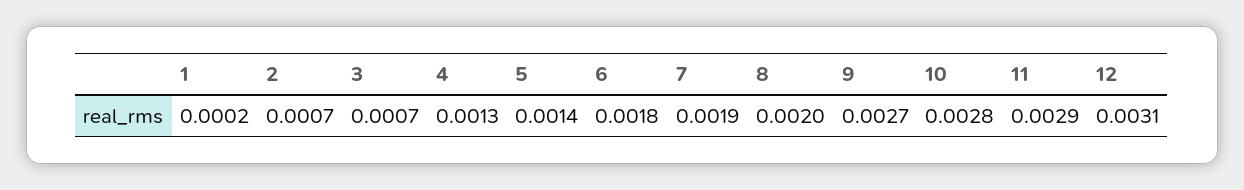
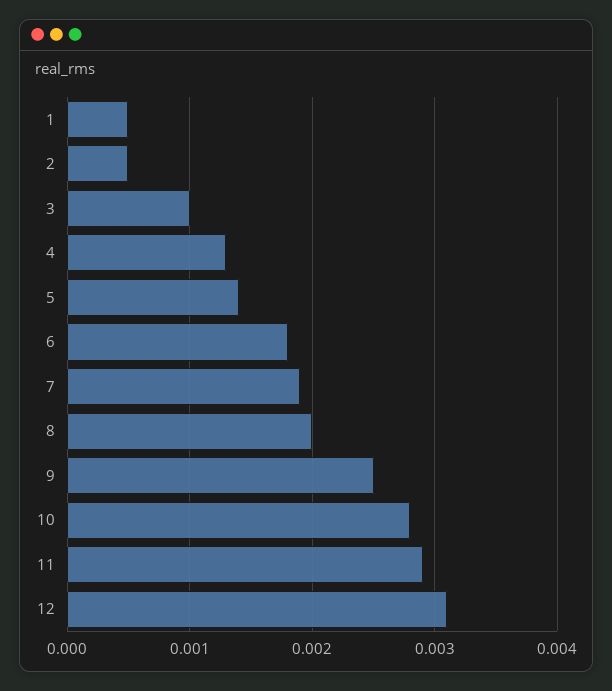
  {
-   "1": 0.0002,
+   "1": 0.0005,
-   "2": 0.0007,
+   "2": 0.0005,
-   "3": 0.0007,
+   "3": 0.001,
    "4": 0.0013,
    "5": 0.0014,
    "6": 0.0018,
    "7": 0.0019,
    "8": 0.002,
-   "9": 0.0027,
+   "9": 0.0025,
    "10": 0.0028,
    "11": 0.0029,
    "12": 0.0031
  }

